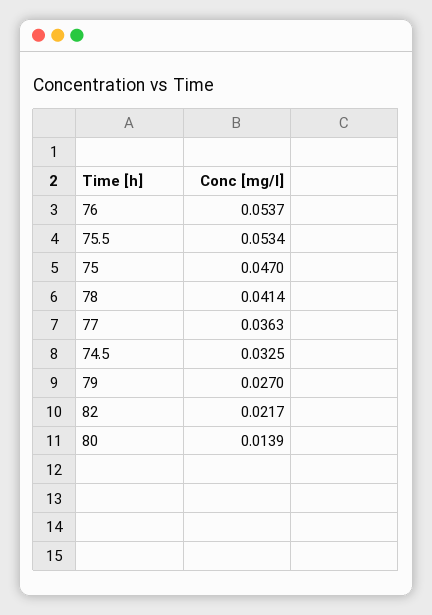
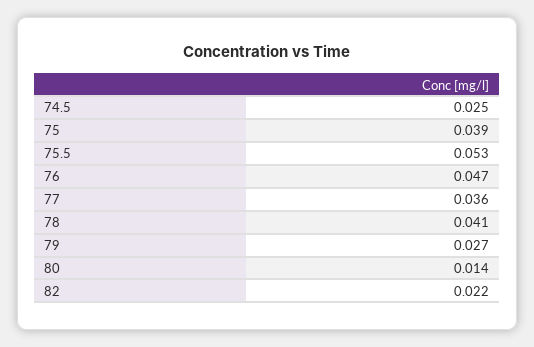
  {
-   "76": 0.0537,
+   "76": 0.047,
    "75.5": 0.0534,
-   "75": 0.047,
+   "75": 0.039,
    "78": 0.0414,
    "77": 0.0363,
-   "74.5": 0.0325,
+   "74.5": 0.025,
    "79": 0.027,
    "82": 0.0217,
    "80": 0.0139
  }

